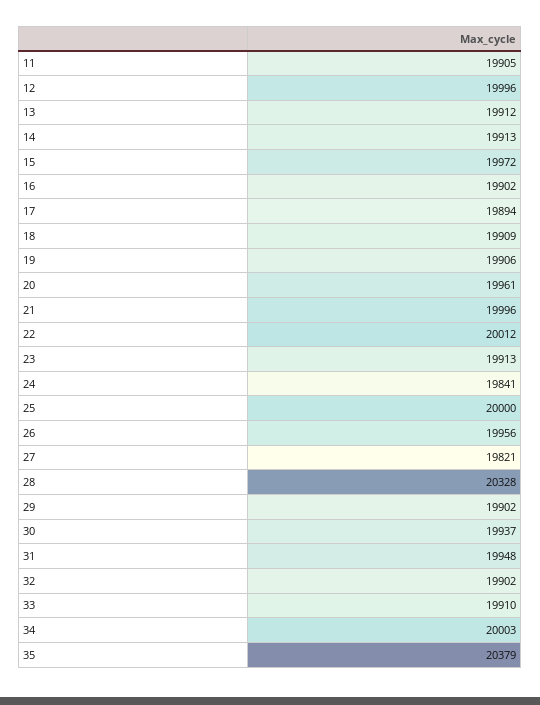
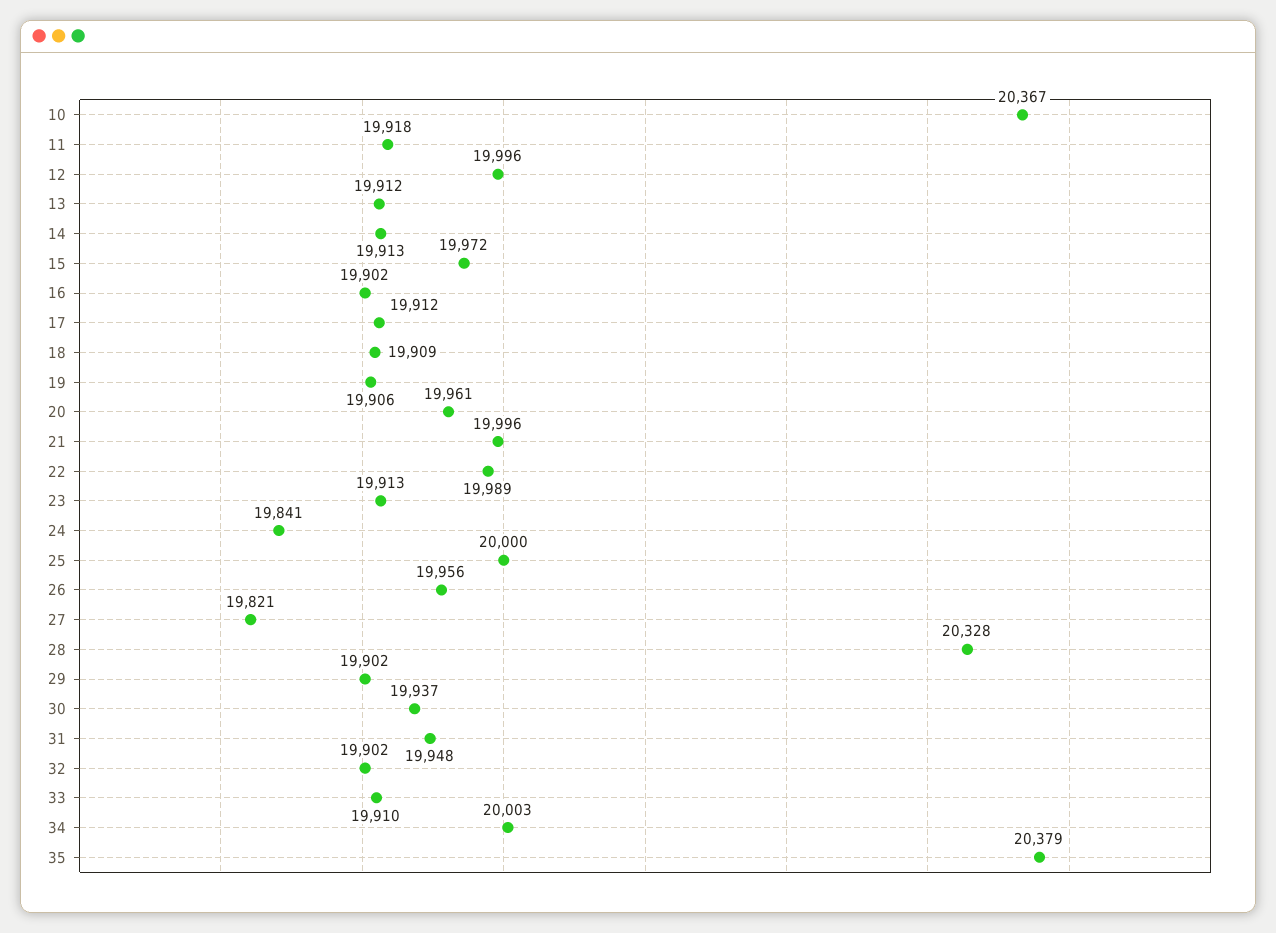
  {
-   "11": 19905,
+   "11": 19918,
    "12": 19996,
    "13": 19912,
    "14": 19913,
    "15": 19972,
    "16": 19902,
-   "17": 19894,
+   "17": 19912,
    "18": 19909,
    "19": 19906,
    "20": 19961,
    "21": 19996,
-   "22": 20012,
+   "22": 19989,
    "23": 19913,
    "24": 19841,
    "25": 20000,
    "26": 19956,
    "27": 19821,
    "28": 20328,
    "29": 19902,
    "30": 19937,
    "31": 19948,
    "32": 19902,
    "33": 19910,
    "34": 20003,
-   "35": 20379
+   "35": 20379,
+   "10": 20367
  }

